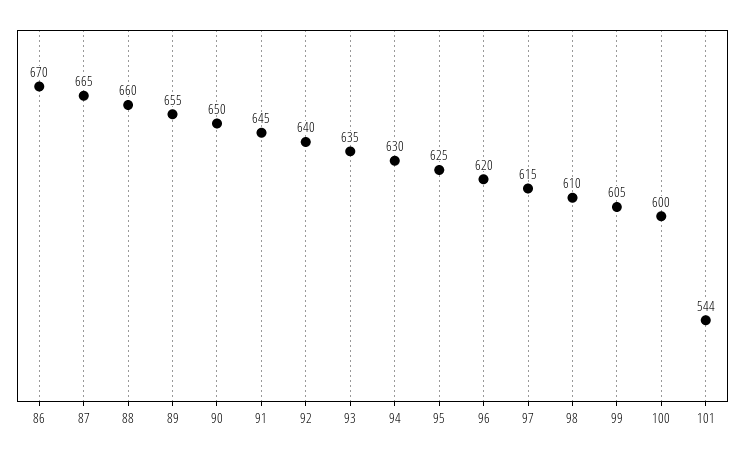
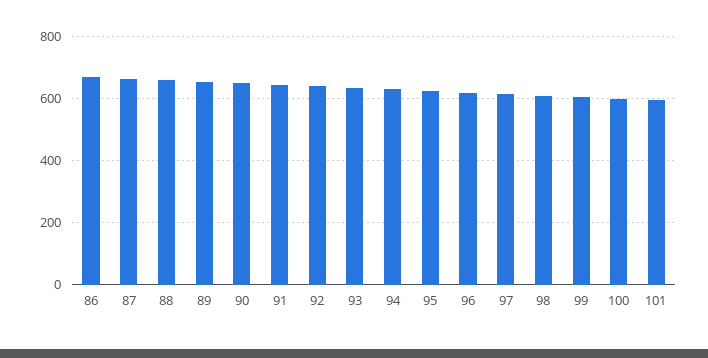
  {
    "86": 670,
    "87": 665,
    "88": 660,
    "89": 655,
    "90": 650,
    "91": 645,
    "92": 640,
    "93": 635,
    "94": 630,
    "95": 625,
    "96": 620,
    "97": 615,
    "98": 610,
    "99": 605,
    "100": 600,
-   "101": 544
+   "101": 600
  }

